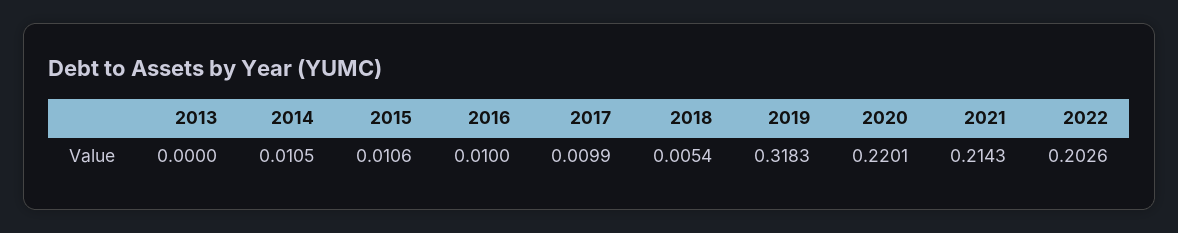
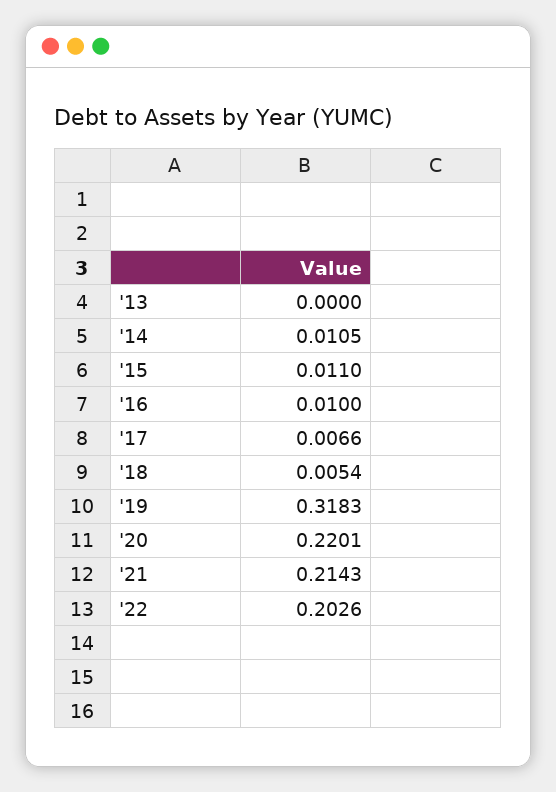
  {
    "2013": 0,
    "2014": 0.0105,
-   "2015": 0.0106,
+   "2015": 0.011,
    "2016": 0.01,
-   "2017": 0.0099,
+   "2017": 0.0066,
    "2018": 0.0054,
    "2019": 0.3183,
    "2020": 0.2201,
    "2021": 0.2143,
    "2022": 0.2026
  }

